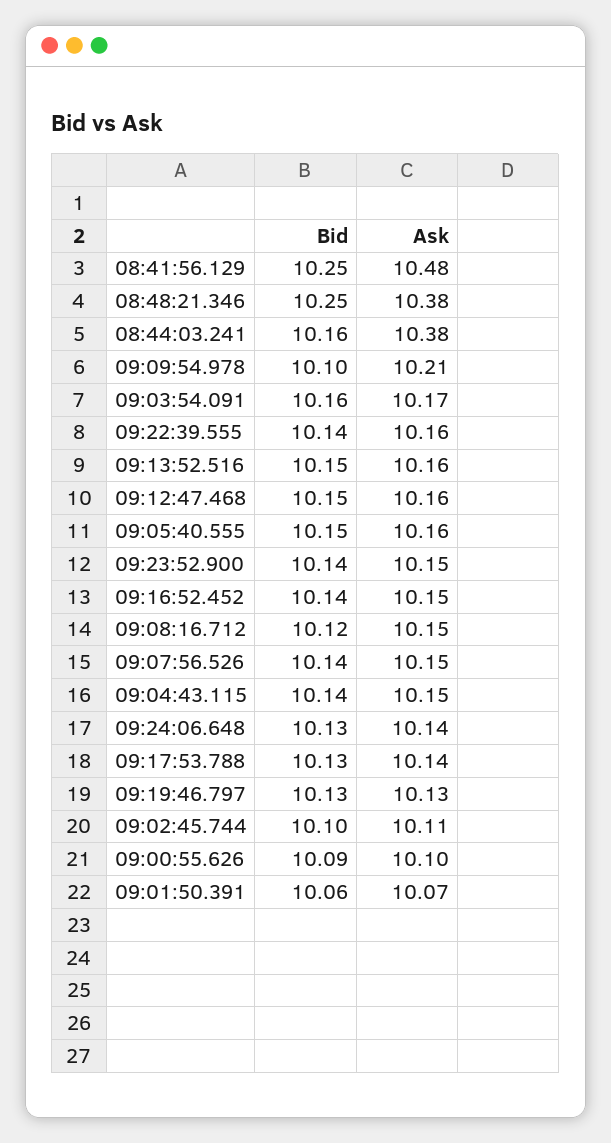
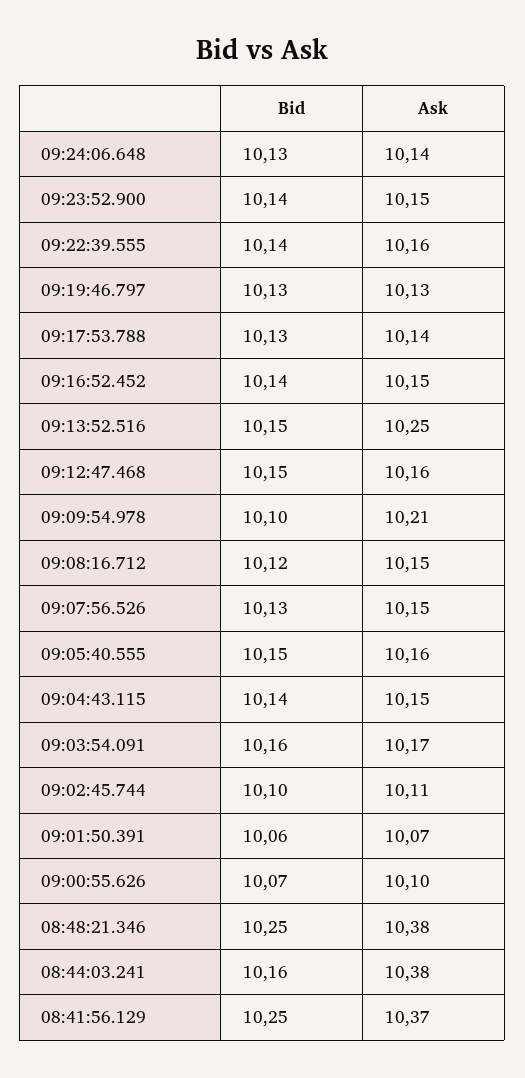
  {
    "Bid": {
      "08:41:56.129": 10.25,
      "08:48:21.346": 10.25,
      "08:44:03.241": 10.16,
      "09:09:54.978": 10.1,
      "09:03:54.091": 10.16,
      "09:22:39.555": 10.14,
      "09:13:52.516": 10.15,
      "09:12:47.468": 10.15,
      "09:05:40.555": 10.15,
      "09:23:52.900": 10.14,
      "09:16:52.452": 10.14,
      "09:08:16.712": 10.12,
-     "09:07:56.526": 10.14,
+     "09:07:56.526": 10.13,
      "09:04:43.115": 10.14,
      "09:24:06.648": 10.13,
      "09:17:53.788": 10.13,
      "09:19:46.797": 10.13,
      "09:02:45.744": 10.1,
-     "09:00:55.626": 10.09,
+     "09:00:55.626": 10.07,
      "09:01:50.391": 10.06
    },
    "Ask": {
-     "08:41:56.129": 10.48,
+     "08:41:56.129": 10.37,
      "08:48:21.346": 10.38,
      "08:44:03.241": 10.38,
      "09:09:54.978": 10.21,
      "09:03:54.091": 10.17,
      "09:22:39.555": 10.16,
-     "09:13:52.516": 10.16,
+     "09:13:52.516": 10.25,
      "09:12:47.468": 10.16,
      "09:05:40.555": 10.16,
      "09:23:52.900": 10.15,
      "09:16:52.452": 10.15,
      "09:08:16.712": 10.15,
      "09:07:56.526": 10.15,
      "09:04:43.115": 10.15,
      "09:24:06.648": 10.14,
      "09:17:53.788": 10.14,
      "09:19:46.797": 10.13,
      "09:02:45.744": 10.11,
      "09:00:55.626": 10.1,
      "09:01:50.391": 10.07
    }
  }

